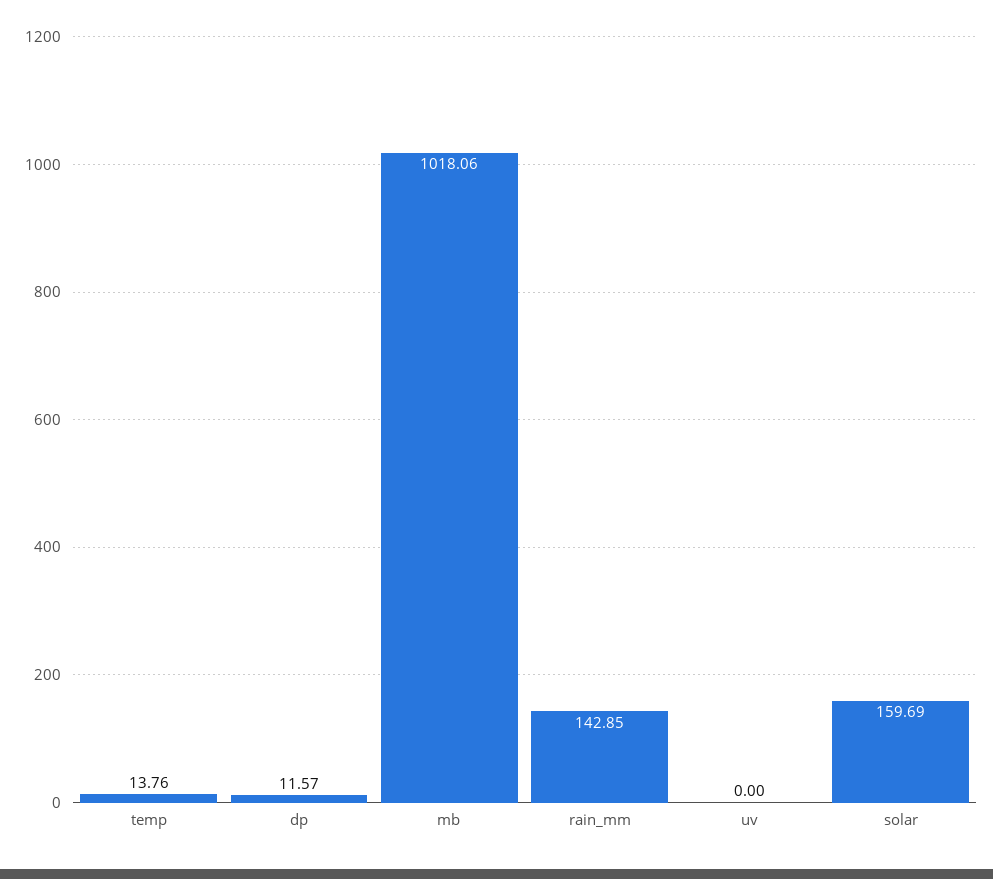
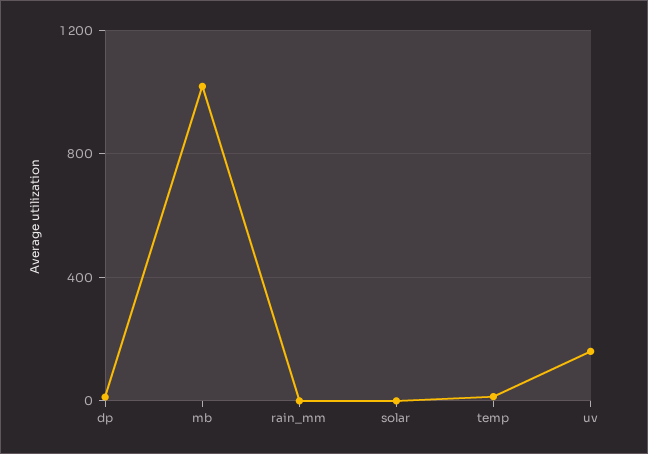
  {
    "temp": 13.76,
    "dp": 11.57,
    "mb": 1018.06,
-   "rain_mm": 142.85,
+   "rain_mm": 0,
-   "uv": 0,
+   "uv": 150,
-   "solar": 159.69
+   "solar": 0
  }

